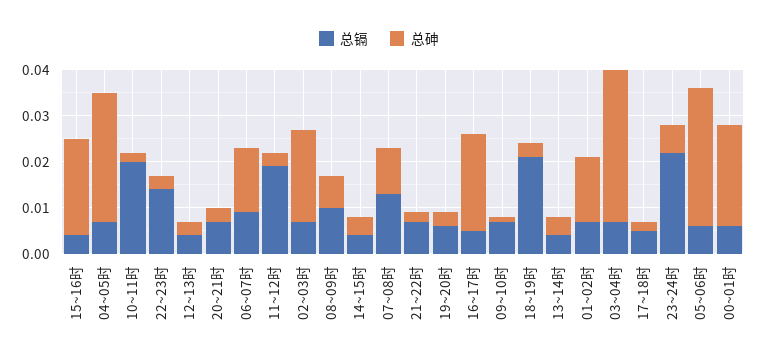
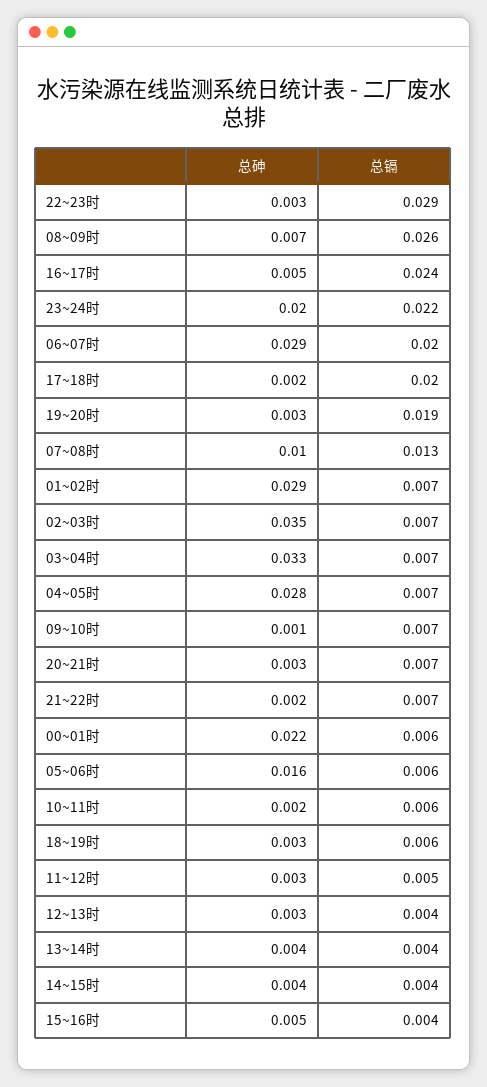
  {
    "总镉": {
      "15~16时": 0.004,
      "04~05时": 0.007,
-     "10~11时": 0.02,
+     "10~11时": 0.006,
-     "22~23时": 0.015,
+     "22~23时": 0.029,
      "12~13时": 0.004,
      "20~21时": 0.007,
-     "06~07时": 0.01,
+     "06~07时": 0.02,
-     "11~12时": 0.02,
+     "11~12时": 0.005,
      "02~03时": 0.007,
-     "08~09时": 0.01,
+     "08~09时": 0.026,
      "14~15时": 0.004,
      "07~08时": 0.013,
      "21~22时": 0.007,
-     "19~20时": 0.005,
+     "19~20时": 0.019,
-     "16~17时": 0.005,
+     "16~17时": 0.024,
      "09~10时": 0.007,
-     "18~19时": 0.02,
+     "18~19时": 0.006,
      "13~14时": 0.004,
      "01~02时": 0.007,
      "03~04时": 0.007,
-     "17~18时": 0.005,
+     "17~18时": 0.02,
      "23~24时": 0.022,
      "05~06时": 0.006,
      "00~01时": 0.006
    },
    "总砷": {
-     "15~16时": 0.02,
+     "15~16时": 0.005,
      "04~05时": 0.028,
      "10~11时": 0.002,
      "22~23时": 0.003,
      "12~13时": 0.003,
      "20~21时": 0.003,
-     "06~07时": 0.015,
+     "06~07时": 0.029,
      "11~12时": 0.003,
-     "02~03时": 0.02,
+     "02~03时": 0.035,
      "08~09时": 0.007,
      "14~15时": 0.004,
      "07~08时": 0.01,
      "21~22时": 0.002,
      "19~20时": 0.003,
-     "16~17时": 0.02,
+     "16~17时": 0.005,
      "09~10时": 0.001,
      "18~19时": 0.003,
      "13~14时": 0.004,
-     "01~02时": 0.015,
+     "01~02时": 0.029,
      "03~04时": 0.033,
      "17~18时": 0.002,
-     "23~24时": 0.005,
+     "23~24时": 0.02,
-     "05~06时": 0.03,
+     "05~06时": 0.016,
      "00~01时": 0.022
    }
  }

